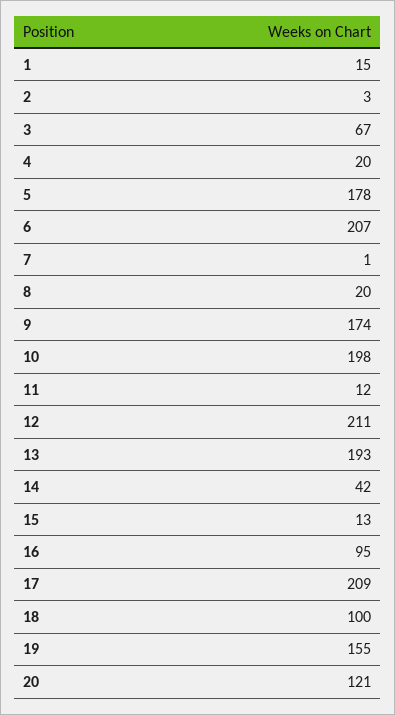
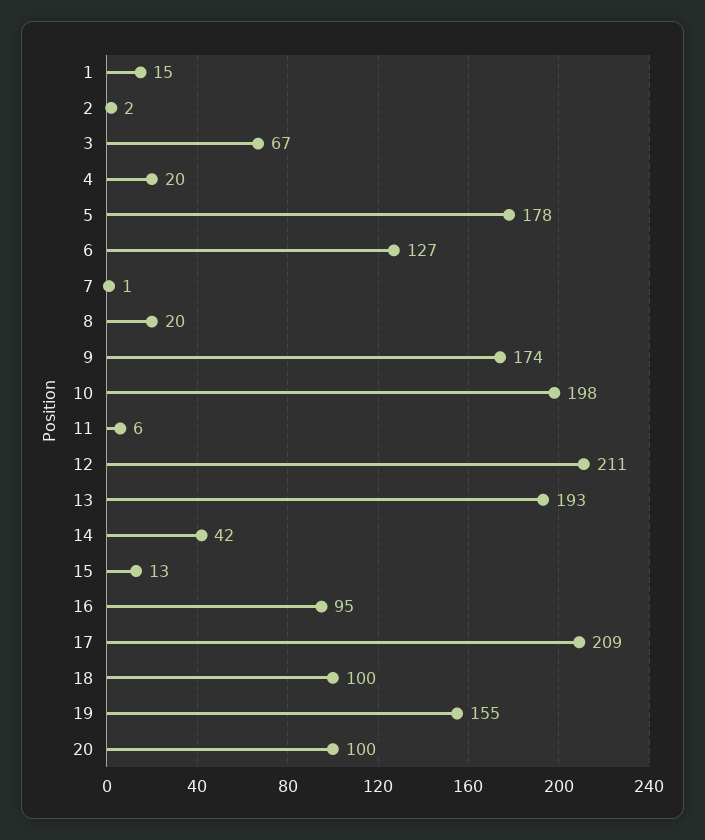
  {
    "1": 15,
-   "2": 3,
+   "2": 2,
    "3": 67,
    "4": 20,
    "5": 178,
-   "6": 207,
+   "6": 127,
    "7": 1,
    "8": 20,
    "9": 174,
    "10": 198,
-   "11": 12,
+   "11": 6,
    "12": 211,
    "13": 193,
    "14": 42,
    "15": 13,
    "16": 95,
    "17": 209,
    "18": 100,
    "19": 155,
-   "20": 121
+   "20": 100
  }

